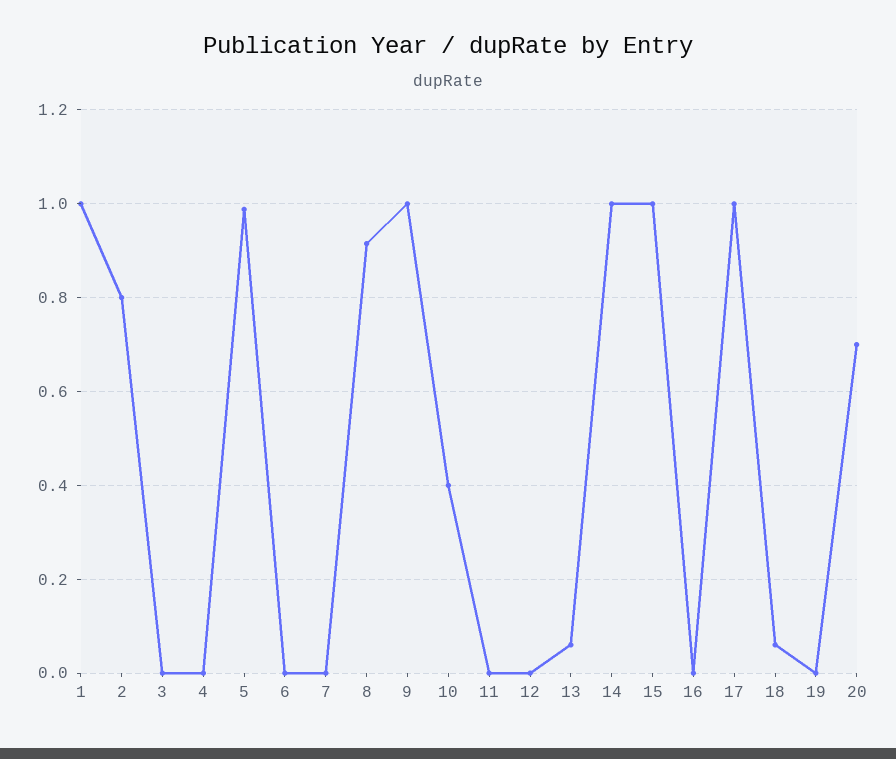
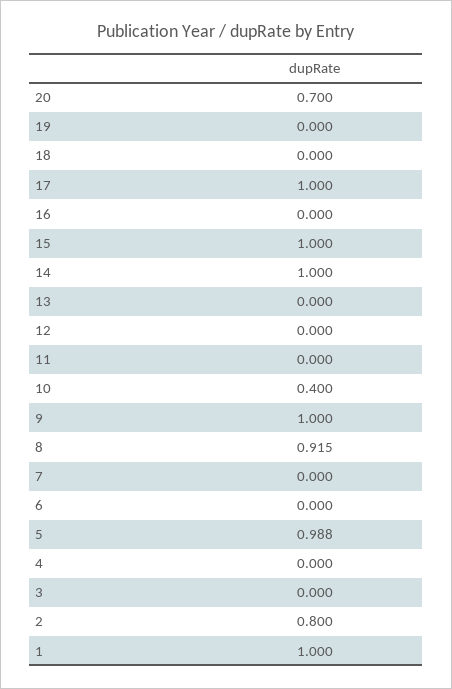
  {
    "1": 1,
    "2": 0.8,
    "3": 0,
    "4": 0,
    "5": 0.988,
    "6": 0,
    "7": 0,
    "8": 0.915,
    "9": 1,
    "10": 0.4,
    "11": 0,
    "12": 0,
-   "13": 0.06,
+   "13": 0,
    "14": 1,
    "15": 1,
    "16": 0,
    "17": 1,
-   "18": 0.06,
+   "18": 0,
    "19": 0,
    "20": 0.7
  }

